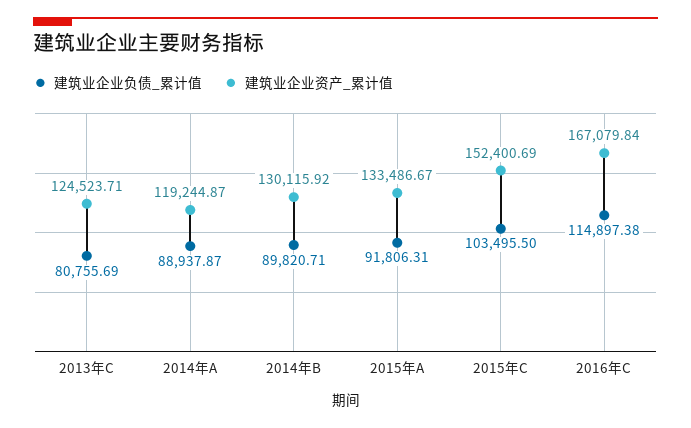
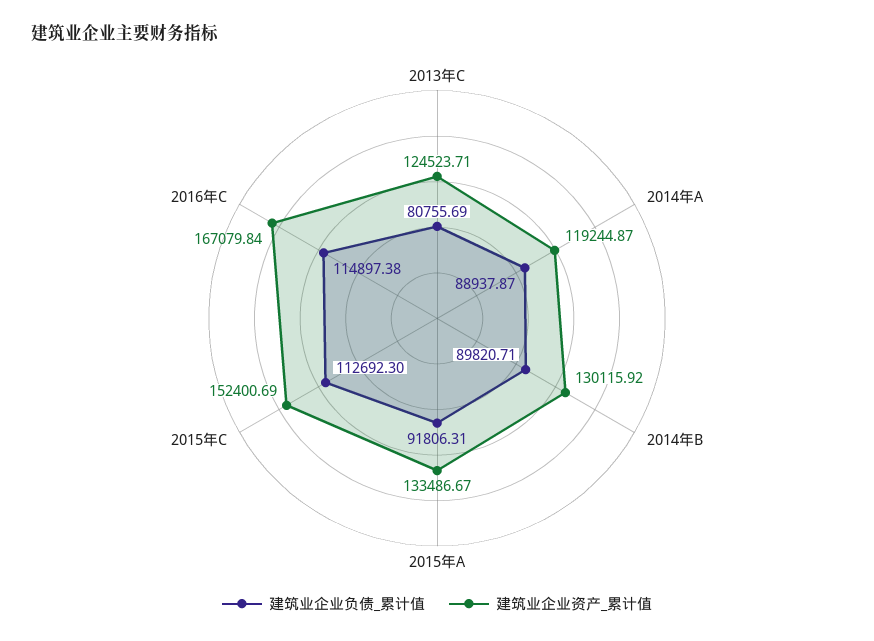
  {
    "建筑业企业负债_累计值": {
      "2013年C": 80755.69,
      "2014年A": 88937.87,
      "2014年B": 89820.71,
      "2015年A": 91806.31,
-     "2015年C": 103495.5,
+     "2015年C": 112692.3,
      "2016年C": 114897.38
    },
    "建筑业企业资产_累计值": {
      "2013年C": 124523.71,
      "2014年A": 119244.87,
      "2014年B": 130115.92,
      "2015年A": 133486.67,
      "2015年C": 152400.69,
      "2016年C": 167079.84
    }
  }

